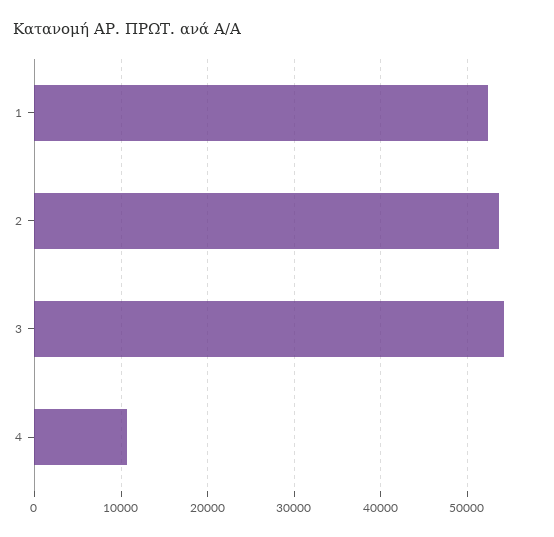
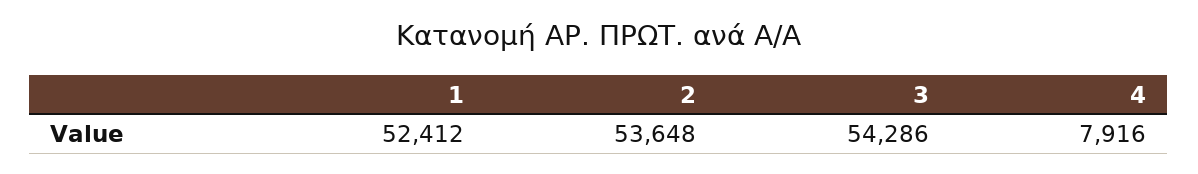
  {
    "1": 52412,
    "2": 53648,
    "3": 54286,
-   "4": 11000
+   "4": 7916
  }

